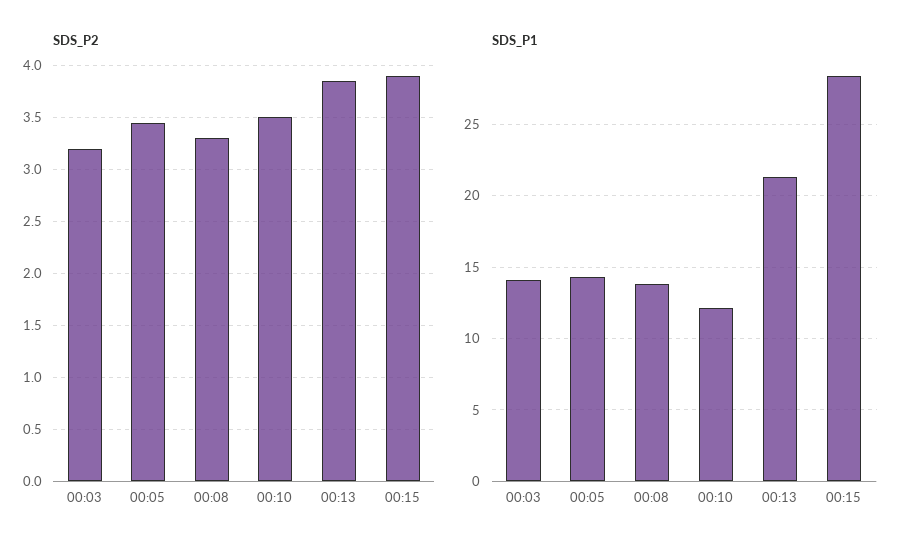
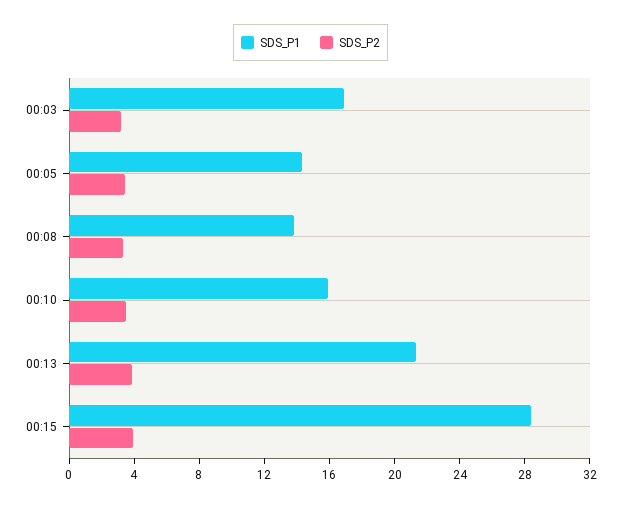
  {
    "SDS_P2": {
      "00:03": 3.2,
      "00:05": 3.5,
      "00:08": 3.3,
      "00:10": 3.5,
      "00:13": 3.9,
      "00:15": 3.9
    },
    "SDS_P1": {
-     "00:03": 14,
+     "00:03": 17,
      "00:05": 14.5,
      "00:08": 14,
-     "00:10": 12,
+     "00:10": 16,
      "00:13": 21.5,
      "00:15": 28.5
    }
  }

